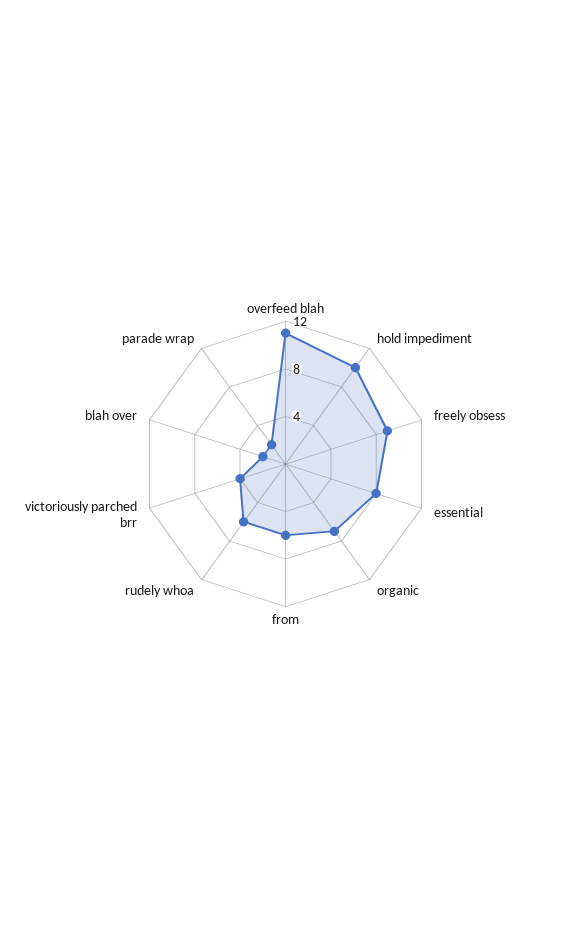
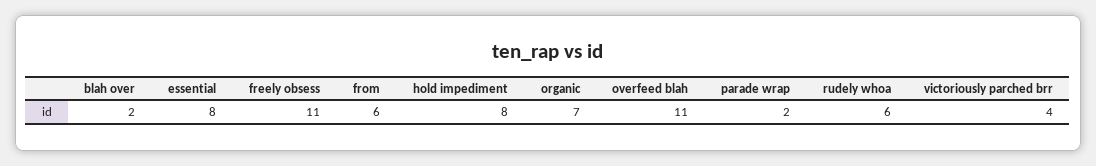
  {
    "overfeed blah": 11,
-   "hold impediment": 10,
+   "hold impediment": 8,
-   "freely obsess": 9,
+   "freely obsess": 11,
    "essential": 8,
    "organic": 7,
    "from": 6,
    "rudely whoa": 6,
    "victoriously parched brr": 4,
    "blah over": 2,
    "parade wrap": 2
  }

